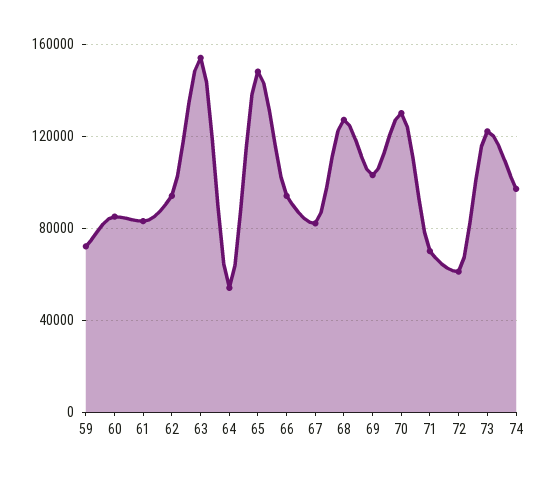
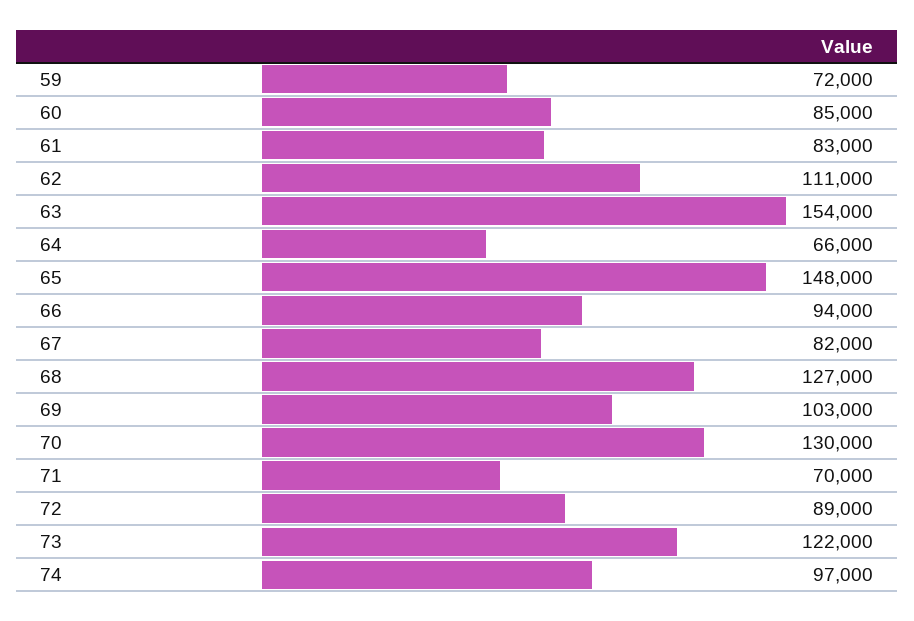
  {
    "59": 72000,
    "60": 85000,
    "61": 83000,
-   "62": 95000,
+   "62": 111000,
    "63": 154000,
-   "64": 55000,
+   "64": 66000,
    "65": 148000,
    "66": 94000,
    "67": 82000,
    "68": 127000,
    "69": 103000,
    "70": 130000,
    "71": 70000,
-   "72": 60000,
+   "72": 89000,
    "73": 122000,
    "74": 97000
  }

